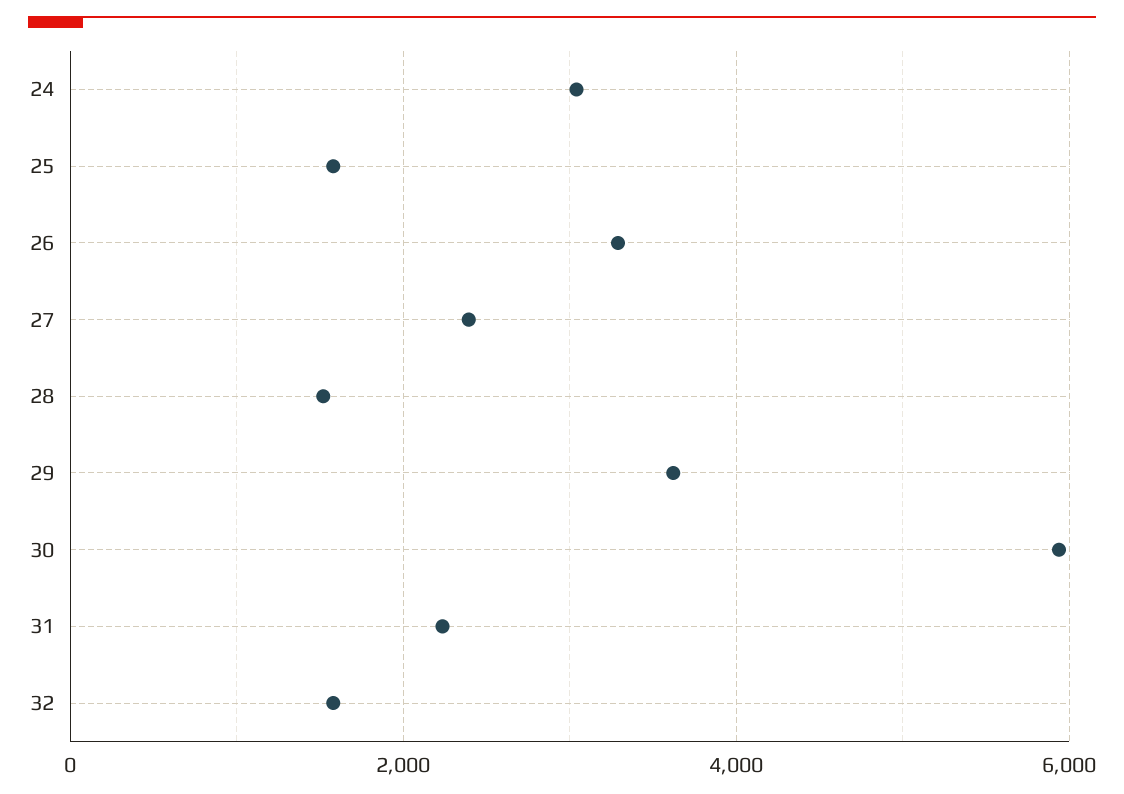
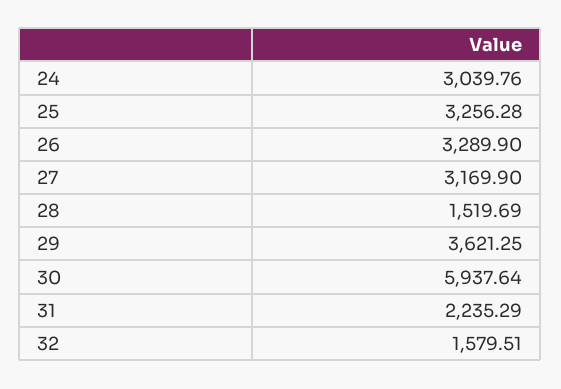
  {
    "24": 3039.76,
-   "25": 1600,
+   "25": 3256.28,
    "26": 3289.9,
-   "27": 2400,
+   "27": 3169.9,
    "28": 1519.69,
    "29": 3621.25,
    "30": 5937.64,
    "31": 2235.29,
    "32": 1579.51
  }

